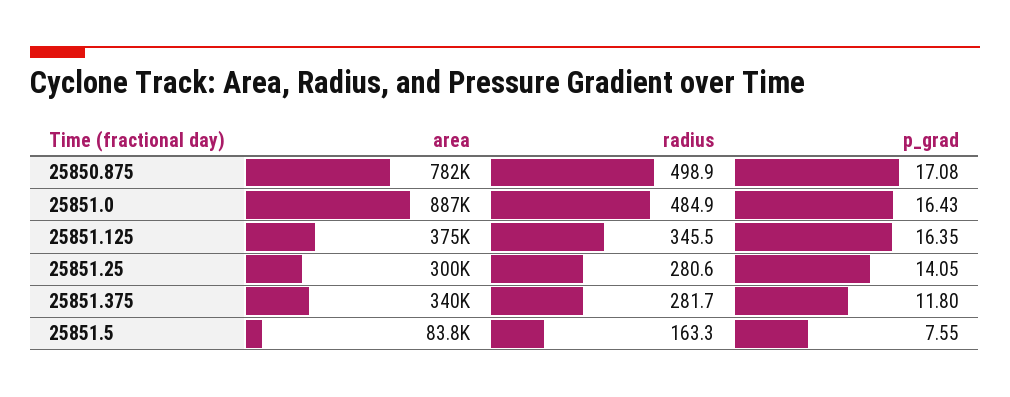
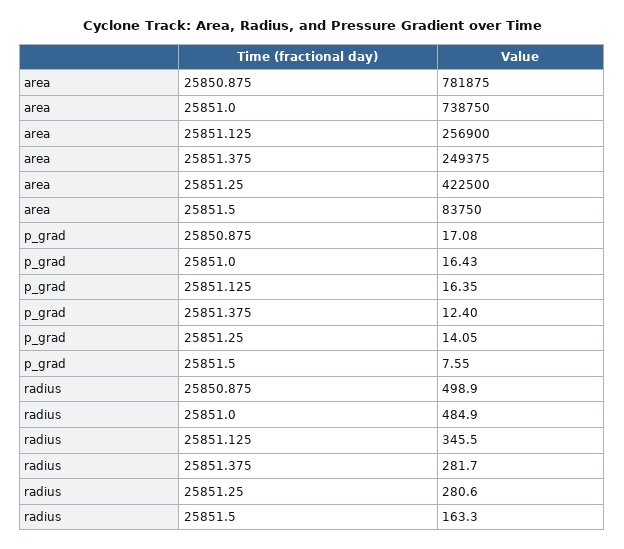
  {
    "area": {
      "25850.875": 781875,
-     "25851.0": 887000,
+     "25851.0": 738750,
-     "25851.125": 375000,
+     "25851.125": 256900,
-     "25851.25": 300000,
+     "25851.25": 422500,
-     "25851.375": 340000,
+     "25851.375": 249375,
      "25851.5": 83750
    },
    "radius": {
      "25850.875": 498.9,
      "25851.0": 484.9,
      "25851.125": 345.5,
      "25851.25": 280.6,
      "25851.375": 281.7,
      "25851.5": 163.3
    },
    "p_grad": {
      "25850.875": 17.08,
      "25851.0": 16.43,
      "25851.125": 16.35,
      "25851.25": 14.05,
-     "25851.375": 11.8,
+     "25851.375": 12.4,
      "25851.5": 7.55
    }
  }

